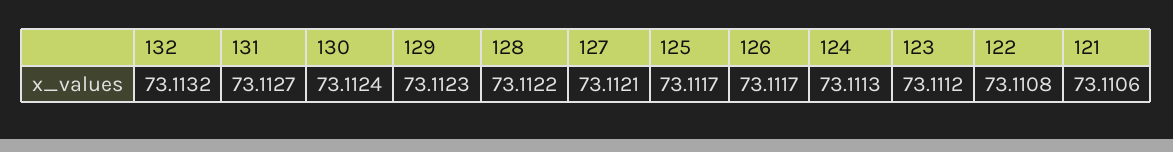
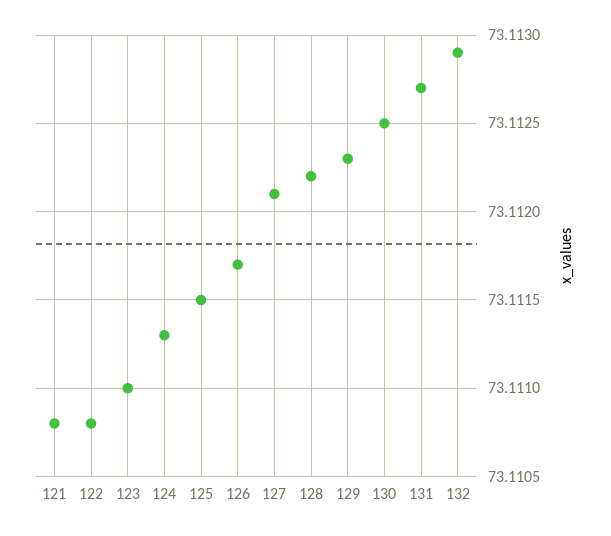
  {
-   "132": 73.1132,
+   "132": 73.1129,
    "131": 73.1127,
-   "130": 73.1124,
+   "130": 73.1125,
    "129": 73.1123,
    "128": 73.1122,
    "127": 73.1121,
-   "125": 73.1117,
+   "125": 73.1115,
    "126": 73.1117,
    "124": 73.1113,
-   "123": 73.1112,
+   "123": 73.111,
    "122": 73.1108,
-   "121": 73.1106
+   "121": 73.1108
  }

